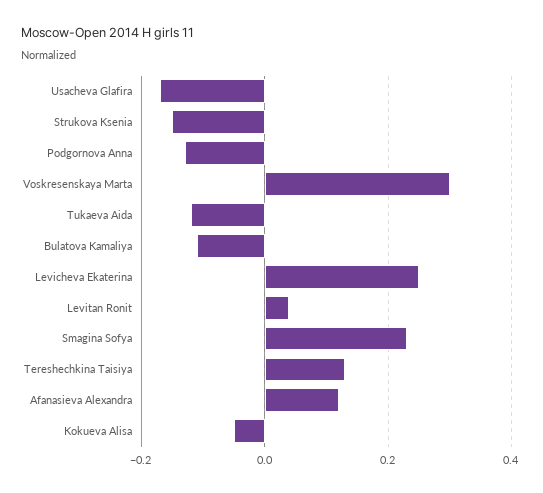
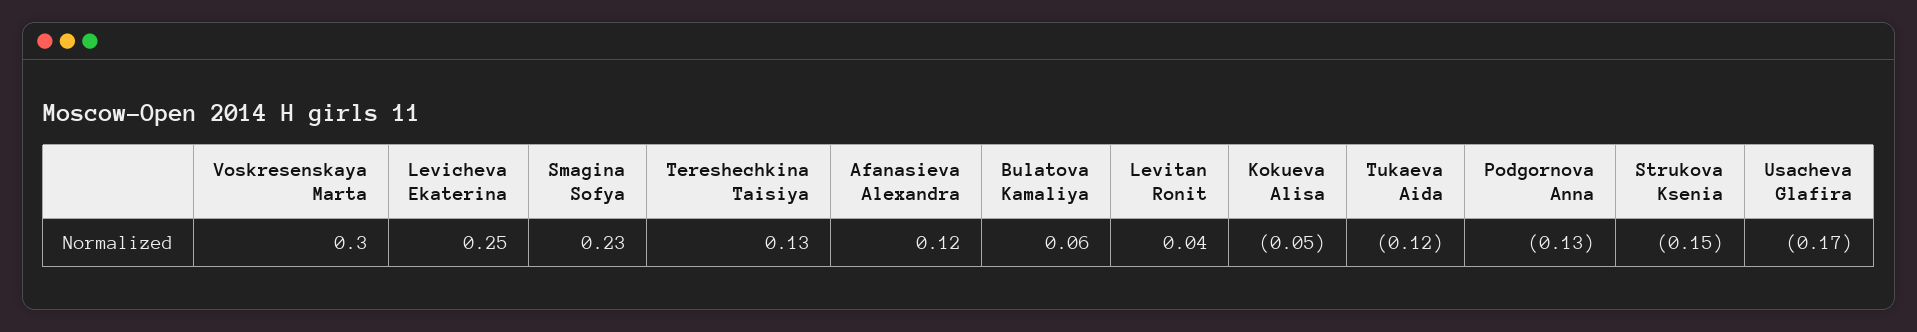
  {
    "Usacheva Glafira": -0.17,
    "Strukova Ksenia": -0.15,
    "Podgornova Anna": -0.13,
    "Voskresenskaya Marta": 0.3,
    "Tukaeva Aida": -0.12,
-   "Bulatova Kamaliya": -0.1,
+   "Bulatova Kamaliya": 0.06,
    "Levicheva Ekaterina": 0.25,
    "Levitan Ronit": 0.04,
    "Smagina Sofya": 0.23,
    "Tereshechkina Taisiya": 0.13,
    "Afanasieva Alexandra": 0.12,
    "Kokueva Alisa": -0.05
  }

